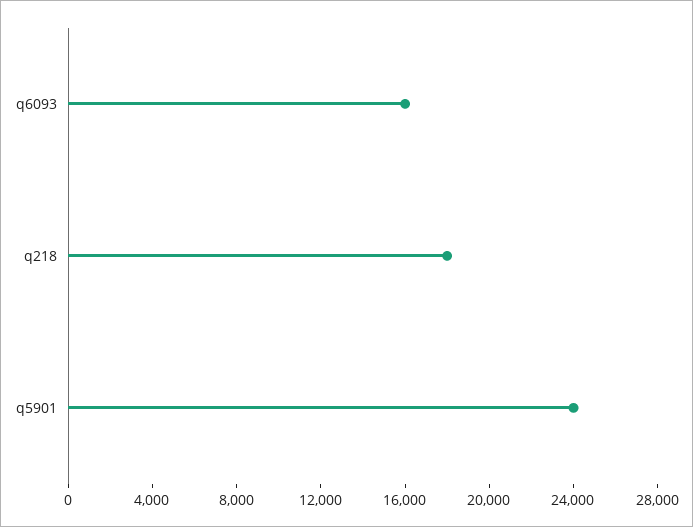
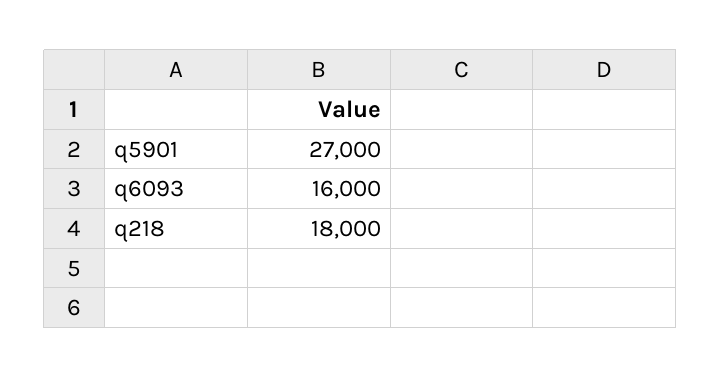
  {
    "q6093": 16000,
    "q218": 18000,
-   "q5901": 24000
+   "q5901": 27000
  }

